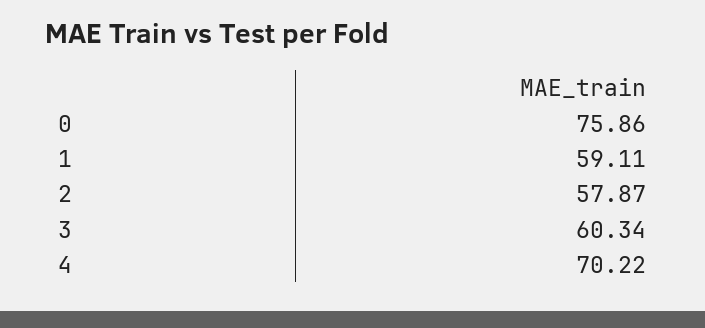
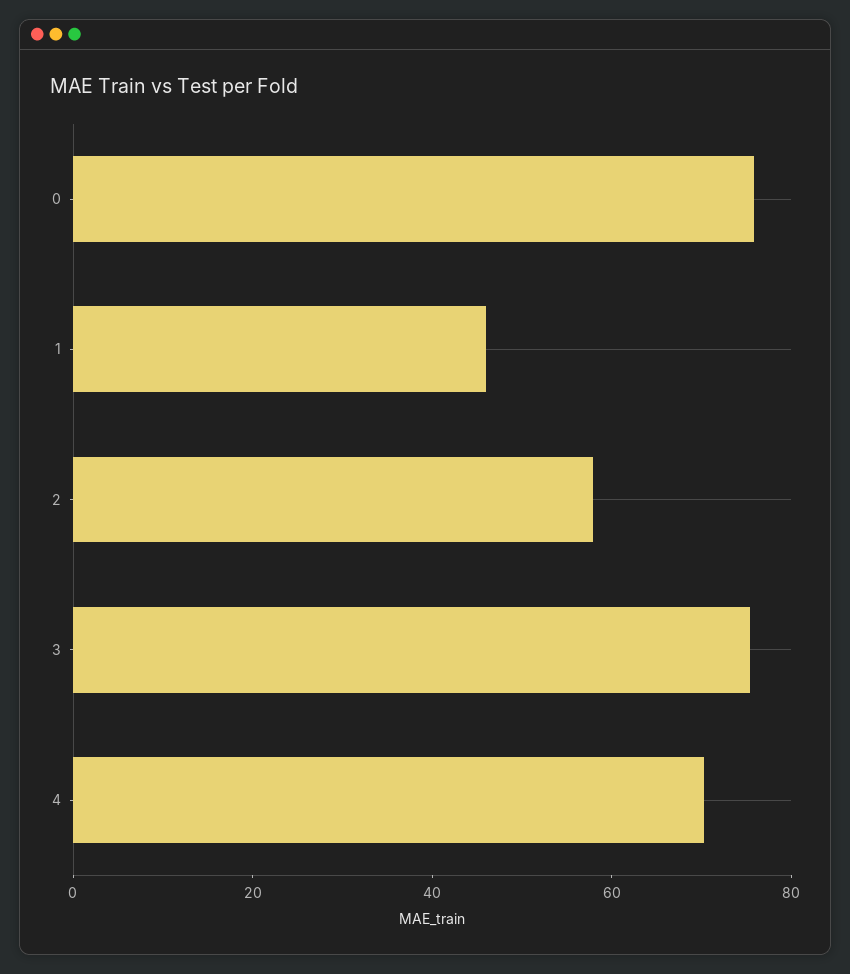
  {
    "0": 75.86,
-   "1": 59.11,
+   "1": 45,
    "2": 57.87,
-   "3": 60.34,
+   "3": 75,
    "4": 70.22
  }

